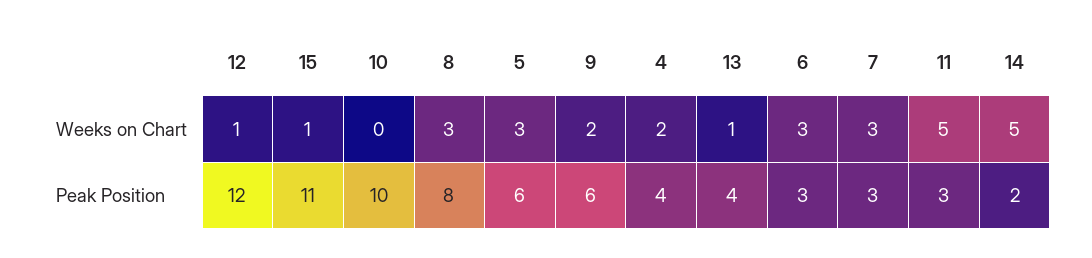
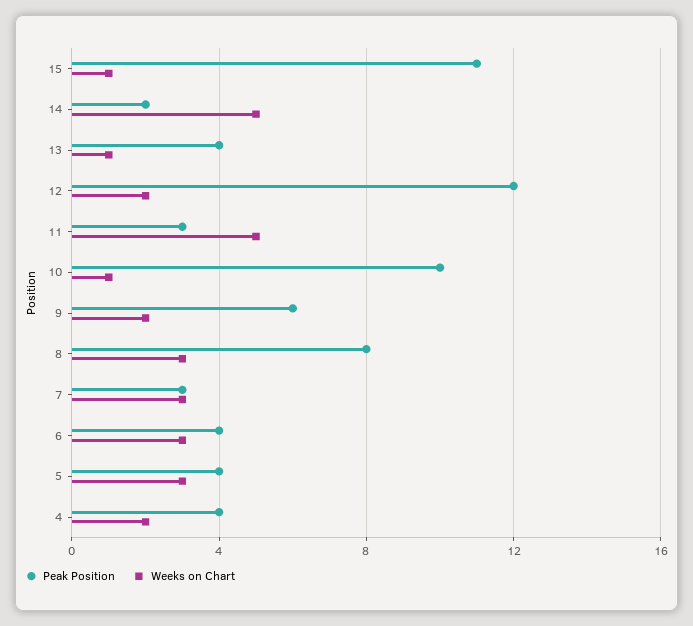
  {
    "Weeks on Chart": {
-     "12": 1,
+     "12": 2,
      "15": 1,
-     "10": 0,
+     "10": 1,
      "8": 3,
      "5": 3,
      "9": 2,
      "4": 2,
      "13": 1,
      "6": 3,
      "7": 3,
      "11": 5,
      "14": 5
    },
    "Peak Position": {
      "12": 12,
      "15": 11,
      "10": 10,
      "8": 8,
-     "5": 6,
+     "5": 4,
      "9": 6,
      "4": 4,
      "13": 4,
-     "6": 3,
+     "6": 4,
      "7": 3,
      "11": 3,
      "14": 2
    }
  }

